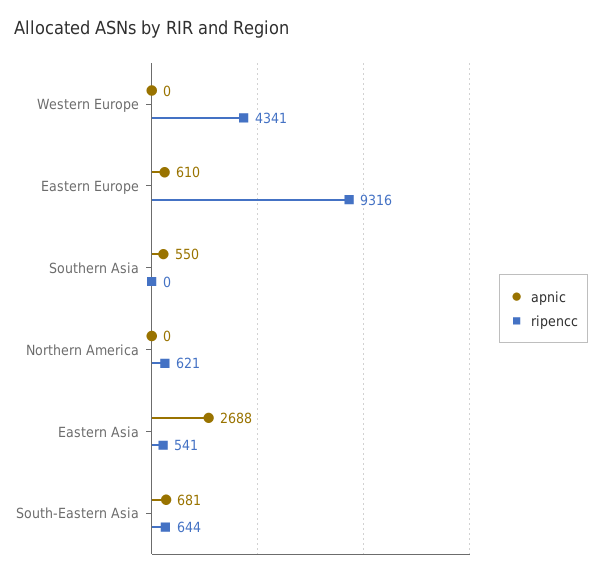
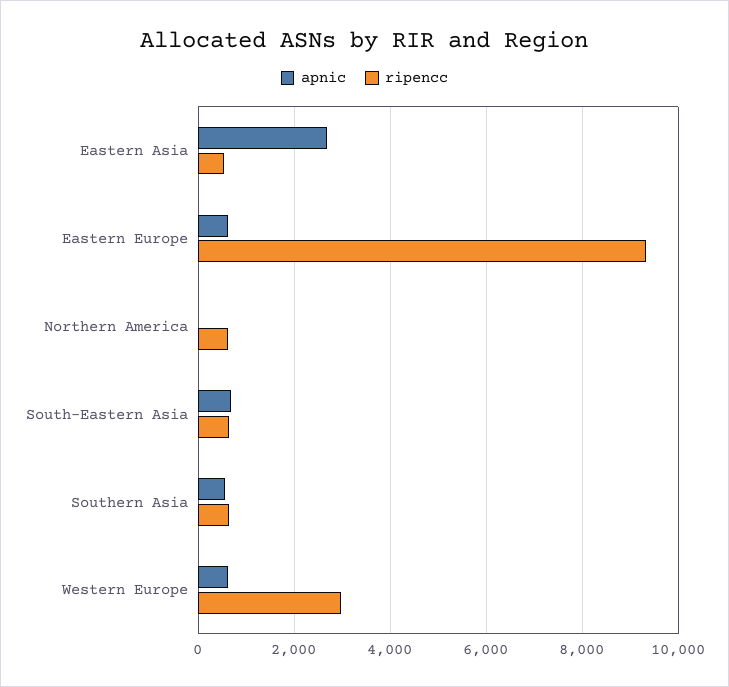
  {
    "apnic": {
-     "Western Europe": 0,
+     "Western Europe": 600,
      "Eastern Europe": 610,
      "Southern Asia": 550,
      "Northern America": 0,
      "Eastern Asia": 2688,
      "South-Eastern Asia": 681
    },
    "ripencc": {
-     "Western Europe": 4341,
+     "Western Europe": 3000,
      "Eastern Europe": 9316,
-     "Southern Asia": 0,
+     "Southern Asia": 600,
      "Northern America": 621,
      "Eastern Asia": 541,
      "South-Eastern Asia": 644
    }
  }

